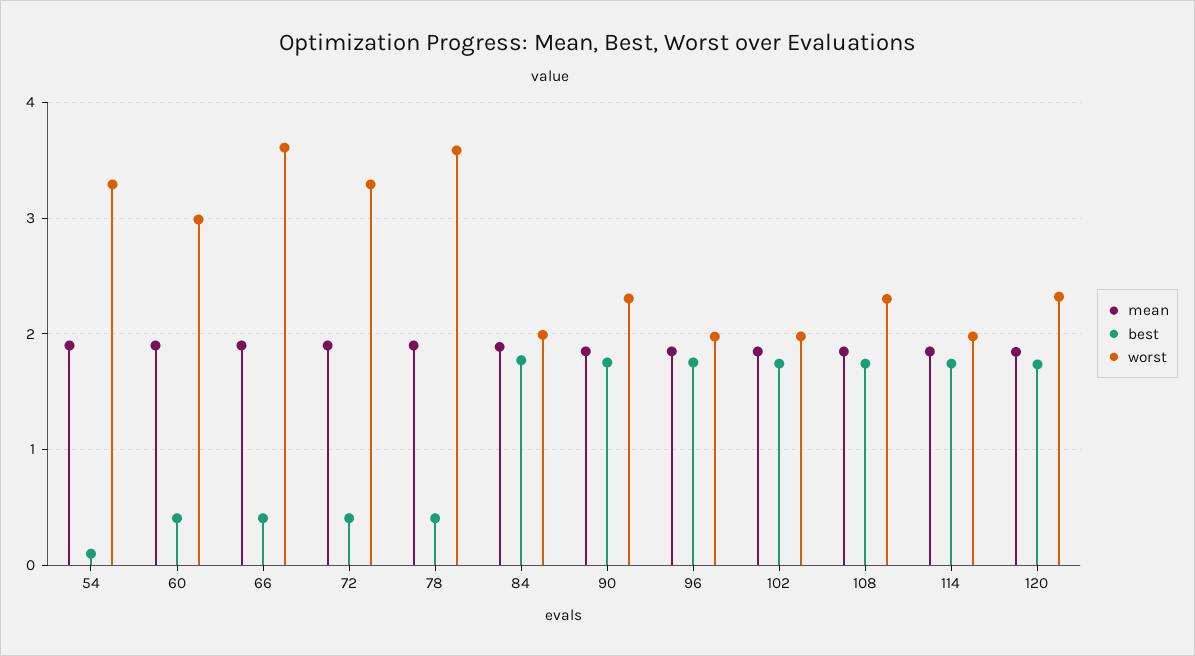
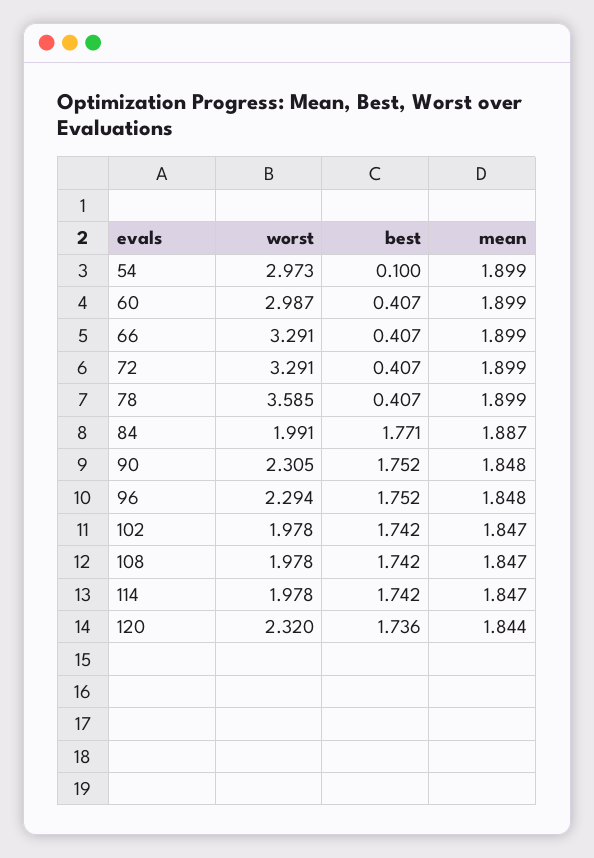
  {
    "mean": {
      "54": 1.899,
      "60": 1.899,
      "66": 1.899,
      "72": 1.899,
      "78": 1.899,
      "84": 1.887,
      "90": 1.848,
      "96": 1.848,
      "102": 1.847,
      "108": 1.847,
      "114": 1.847,
      "120": 1.844
    },
    "best": {
      "54": 0.1,
      "60": 0.407,
      "66": 0.407,
      "72": 0.407,
      "78": 0.407,
      "84": 1.771,
      "90": 1.752,
      "96": 1.752,
      "102": 1.742,
      "108": 1.742,
      "114": 1.742,
      "120": 1.736
    },
    "worst": {
-     "54": 3.3,
+     "54": 2.973,
      "60": 2.987,
-     "66": 3.6,
+     "66": 3.291,
      "72": 3.291,
      "78": 3.585,
      "84": 1.991,
      "90": 2.305,
-     "96": 2,
+     "96": 2.294,
      "102": 1.978,
-     "108": 2.3,
+     "108": 1.978,
      "114": 1.978,
      "120": 2.32
    }
  }

